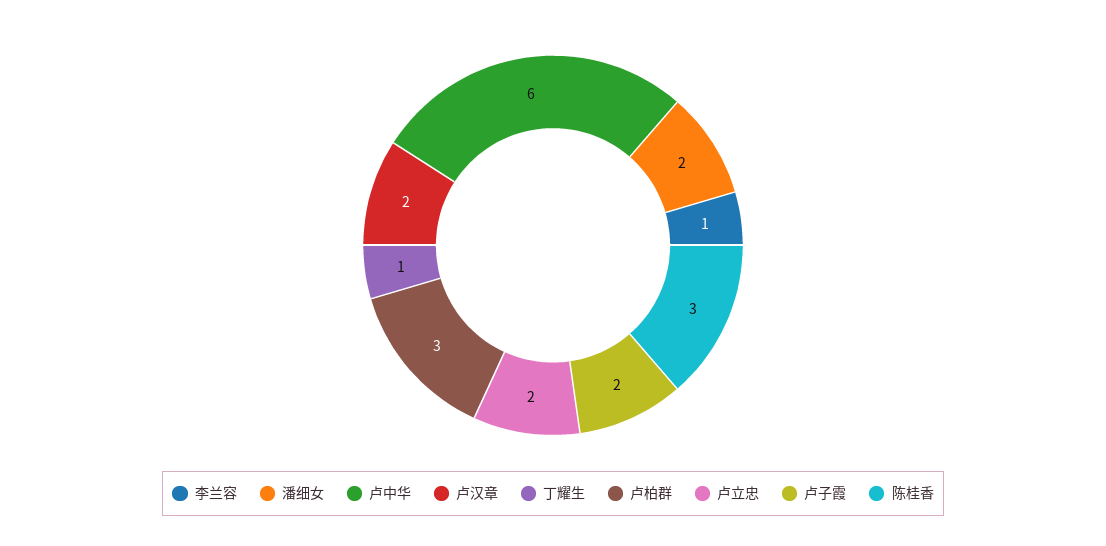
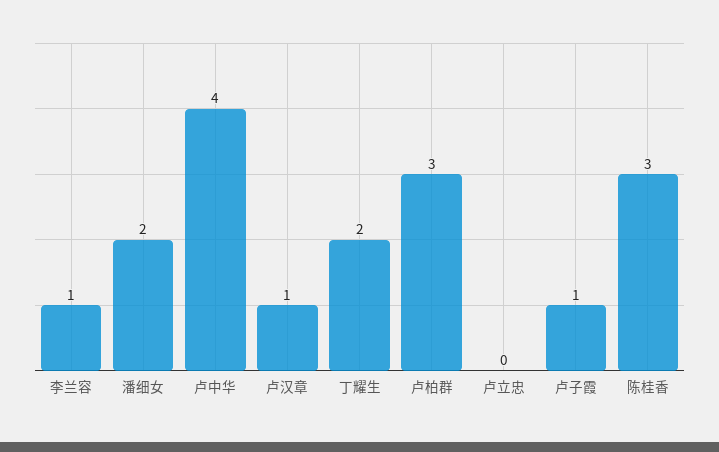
  {
    "李兰容": 1,
    "潘细女": 2,
-   "卢中华": 6,
+   "卢中华": 4,
-   "卢汉章": 2,
+   "卢汉章": 1,
-   "丁耀生": 1,
+   "丁耀生": 2,
    "卢柏群": 3,
-   "卢立忠": 2,
+   "卢立忠": 0,
-   "卢子霞": 2,
+   "卢子霞": 1,
    "陈桂香": 3
  }

